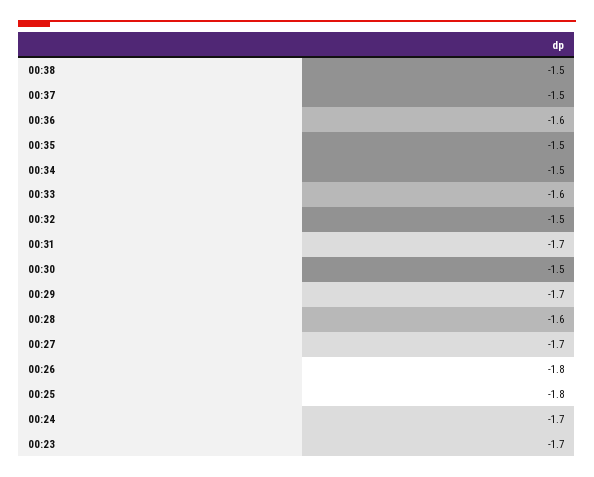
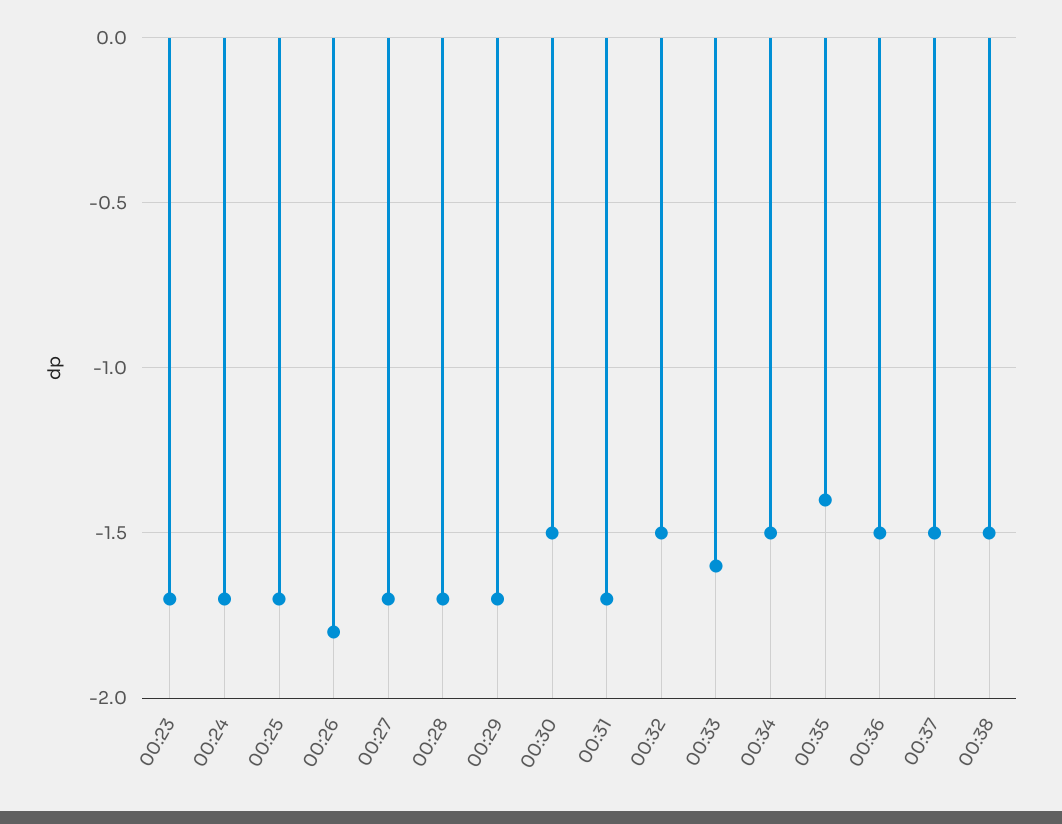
  {
    "00:38": -1.5,
    "00:37": -1.5,
-   "00:36": -1.6,
+   "00:36": -1.5,
-   "00:35": -1.5,
+   "00:35": -1.4,
    "00:34": -1.5,
    "00:33": -1.6,
    "00:32": -1.5,
    "00:31": -1.7,
    "00:30": -1.5,
    "00:29": -1.7,
-   "00:28": -1.6,
+   "00:28": -1.7,
    "00:27": -1.7,
    "00:26": -1.8,
-   "00:25": -1.8,
+   "00:25": -1.7,
    "00:24": -1.7,
    "00:23": -1.7
  }

